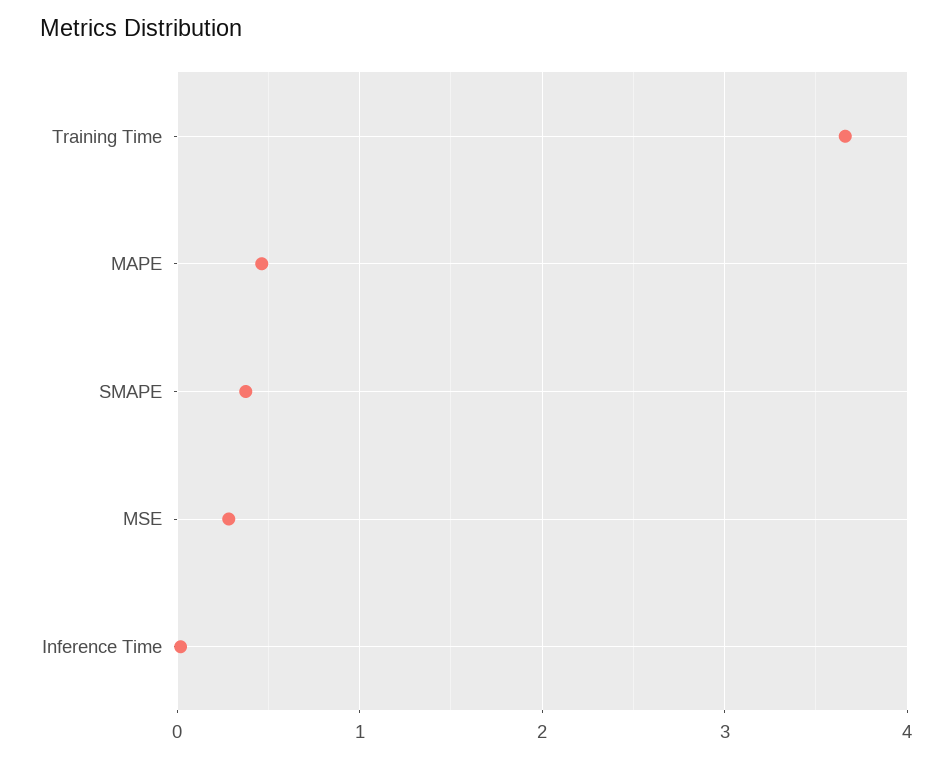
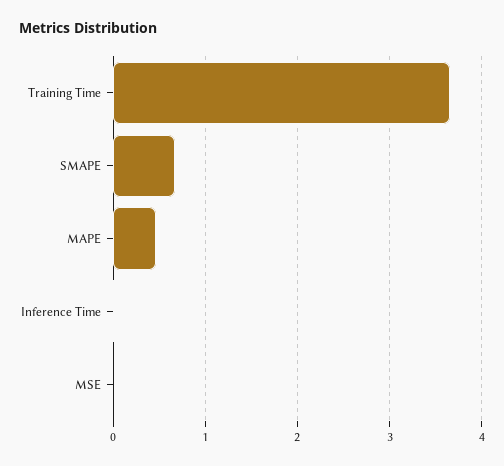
  {
    "Training Time": 3.7,
    "MAPE": 0.5,
-   "SMAPE": 0.4,
+   "SMAPE": 0.7,
-   "MSE": 0.3,
+   "MSE": 0,
    "Inference Time": 0
  }

